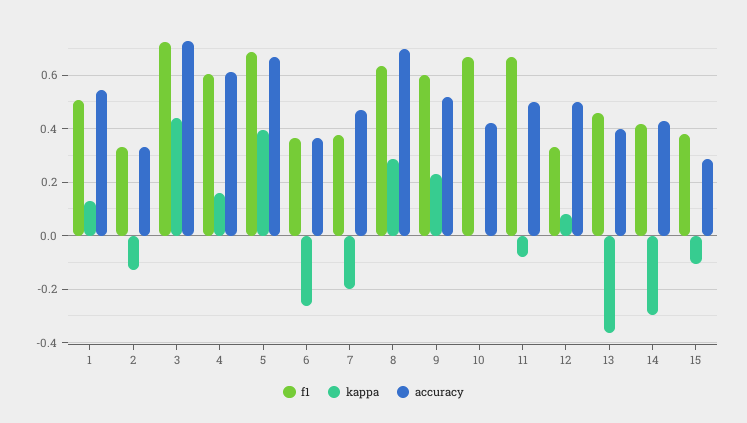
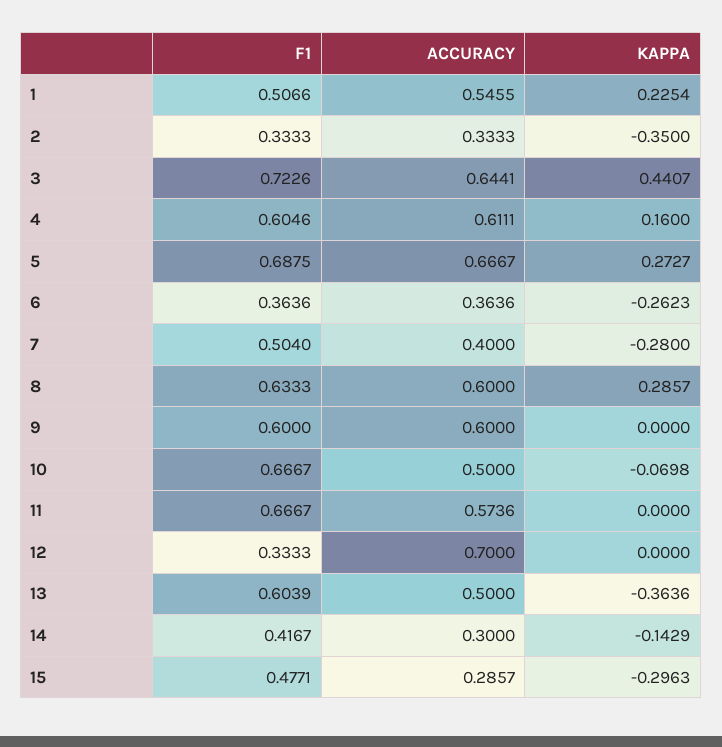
  {
    "f1": {
      "1": 0.5066,
      "2": 0.3333,
      "3": 0.7226,
      "4": 0.6046,
      "5": 0.6875,
      "6": 0.3636,
-     "7": 0.375,
+     "7": 0.504,
      "8": 0.6333,
      "9": 0.6,
      "10": 0.6667,
      "11": 0.6667,
      "12": 0.3333,
-     "13": 0.45,
+     "13": 0.6039,
      "14": 0.4167,
-     "15": 0.375
+     "15": 0.4771
    },
    "kappa": {
-     "1": 0.125,
+     "1": 0.2254,
-     "2": -0.125,
+     "2": -0.35,
      "3": 0.4407,
      "4": 0.16,
-     "5": 0.4,
+     "5": 0.2727,
      "6": -0.2623,
-     "7": -0.2,
+     "7": -0.28,
      "8": 0.2857,
-     "9": 0.225,
+     "9": 0,
-     "10": 0,
+     "10": -0.0698,
-     "11": -0.075,
+     "11": 0,
-     "12": 0.075,
+     "12": 0,
      "13": -0.3636,
-     "14": -0.3,
+     "14": -0.1429,
-     "15": -0.1
+     "15": -0.2963
    },
    "accuracy": {
      "1": 0.5455,
      "2": 0.3333,
-     "3": 0.725,
+     "3": 0.6441,
      "4": 0.6111,
      "5": 0.6667,
      "6": 0.3636,
-     "7": 0.475,
+     "7": 0.4,
-     "8": 0.7,
+     "8": 0.6,
-     "9": 0.525,
+     "9": 0.6,
-     "10": 0.425,
+     "10": 0.5,
-     "11": 0.5,
+     "11": 0.5736,
-     "12": 0.5,
+     "12": 0.7,
-     "13": 0.4,
+     "13": 0.5,
-     "14": 0.425,
+     "14": 0.3,
      "15": 0.2857
    }
  }

